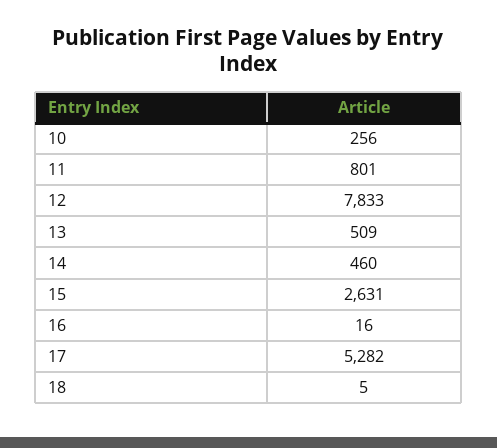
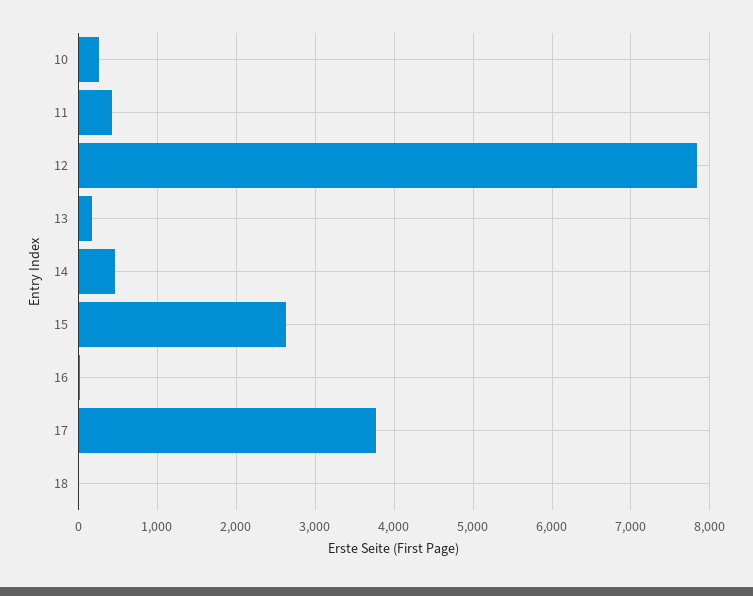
  {
    "10": 256,
-   "11": 801,
+   "11": 400,
    "12": 7833,
-   "13": 509,
+   "13": 200,
    "14": 460,
    "15": 2631,
    "16": 16,
-   "17": 5282,
+   "17": 3800,
    "18": 5
  }

